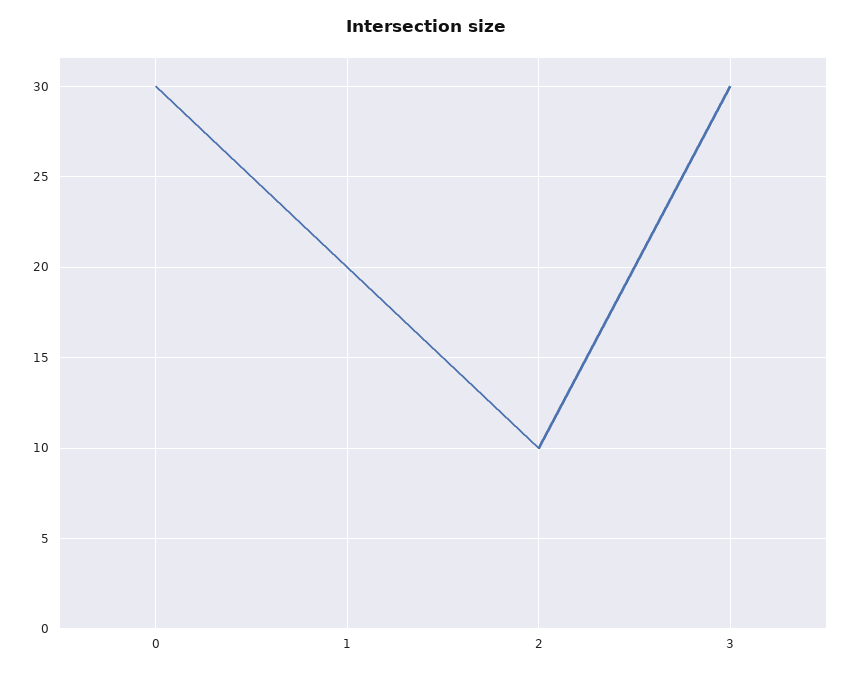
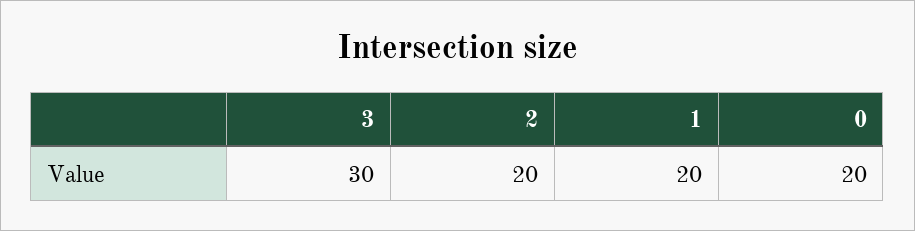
  {
-   "0": 30,
+   "0": 20,
    "1": 20,
-   "2": 10,
+   "2": 20,
    "3": 30
  }

